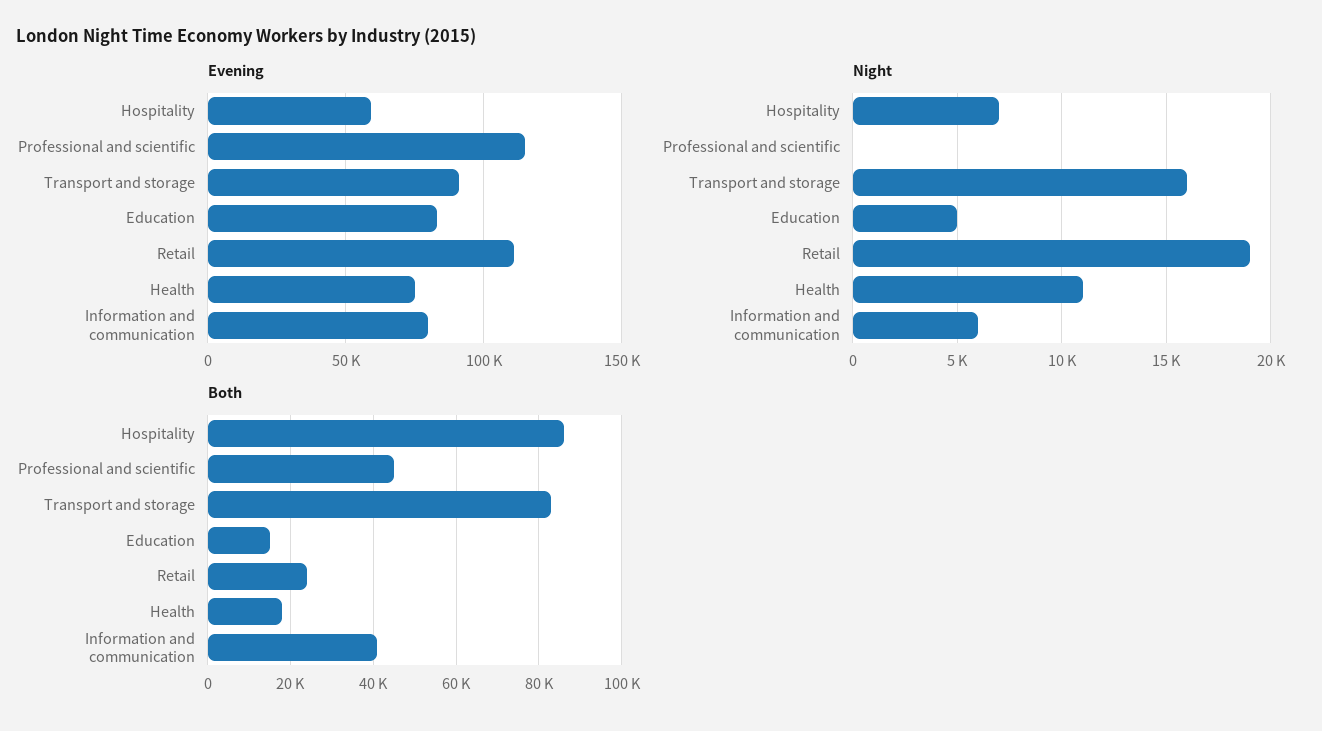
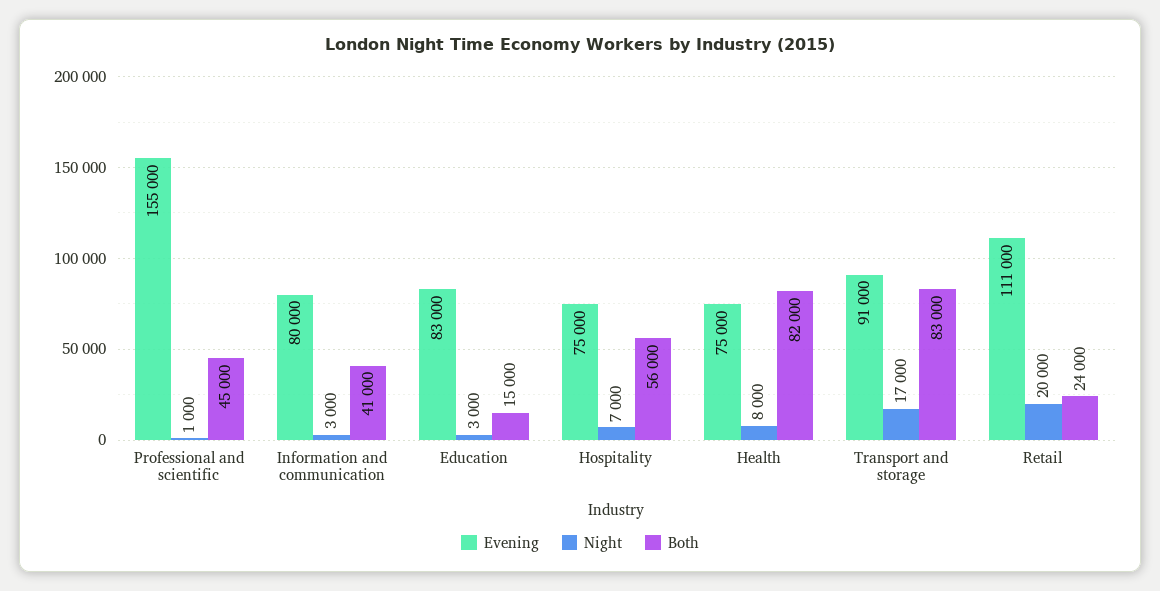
  {
    "Evening": {
-     "Hospitality": 60000,
+     "Hospitality": 75000,
-     "Professional and scientific": 115000,
+     "Professional and scientific": 155000,
      "Transport and storage": 91000,
      "Education": 83000,
      "Retail": 111000,
      "Health": 75000,
      "Information and communication": 80000
    },
    "Night": {
      "Hospitality": 7000,
-     "Professional and scientific": 0,
+     "Professional and scientific": 1000,
-     "Transport and storage": 16000,
+     "Transport and storage": 17000,
-     "Education": 5000,
+     "Education": 3000,
-     "Retail": 19000,
+     "Retail": 20000,
-     "Health": 11000,
+     "Health": 8000,
-     "Information and communication": 6000
+     "Information and communication": 3000
    },
    "Both": {
-     "Hospitality": 86000,
+     "Hospitality": 56000,
      "Professional and scientific": 45000,
      "Transport and storage": 83000,
      "Education": 15000,
      "Retail": 24000,
-     "Health": 18000,
+     "Health": 82000,
      "Information and communication": 41000
    }
  }

